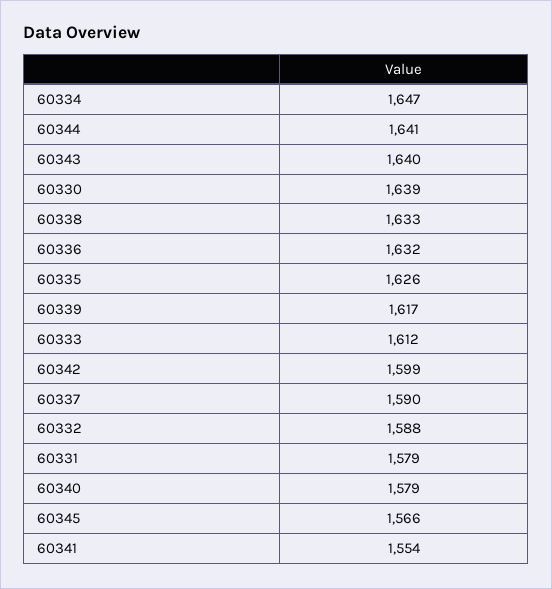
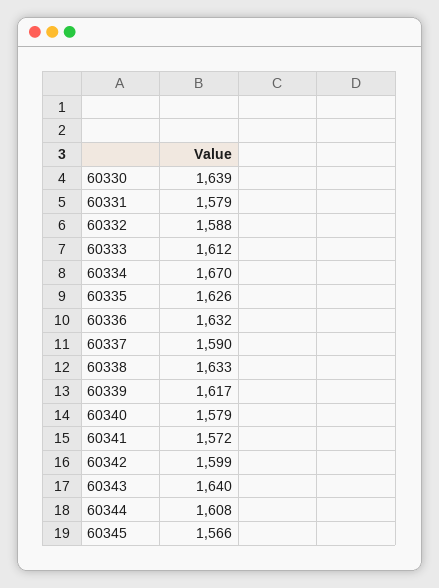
  {
-   "60334": 1647,
+   "60334": 1670,
-   "60344": 1641,
+   "60344": 1608,
    "60343": 1640,
    "60330": 1639,
    "60338": 1633,
    "60336": 1632,
    "60335": 1626,
    "60339": 1617,
    "60333": 1612,
    "60342": 1599,
    "60337": 1590,
    "60332": 1588,
    "60331": 1579,
    "60340": 1579,
    "60345": 1566,
-   "60341": 1554
+   "60341": 1572
  }

